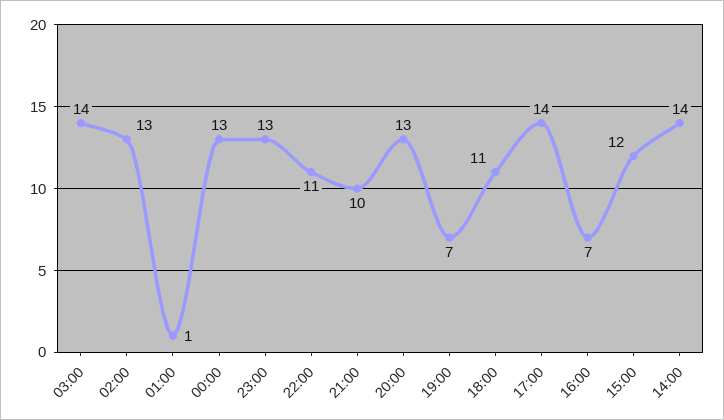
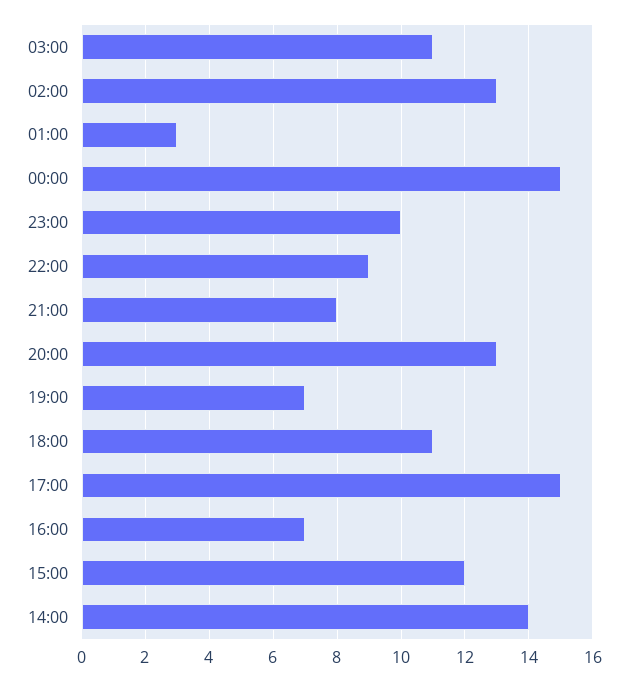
  {
-   "03:00": 14,
+   "03:00": 11,
    "02:00": 13,
-   "01:00": 1,
+   "01:00": 3,
-   "00:00": 13,
+   "00:00": 15,
-   "23:00": 13,
+   "23:00": 10,
-   "22:00": 11,
+   "22:00": 9,
-   "21:00": 10,
+   "21:00": 8,
    "20:00": 13,
    "19:00": 7,
    "18:00": 11,
-   "17:00": 14,
+   "17:00": 15,
    "16:00": 7,
    "15:00": 12,
    "14:00": 14
  }

